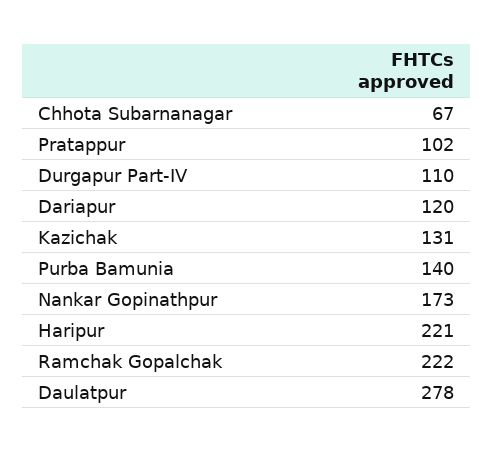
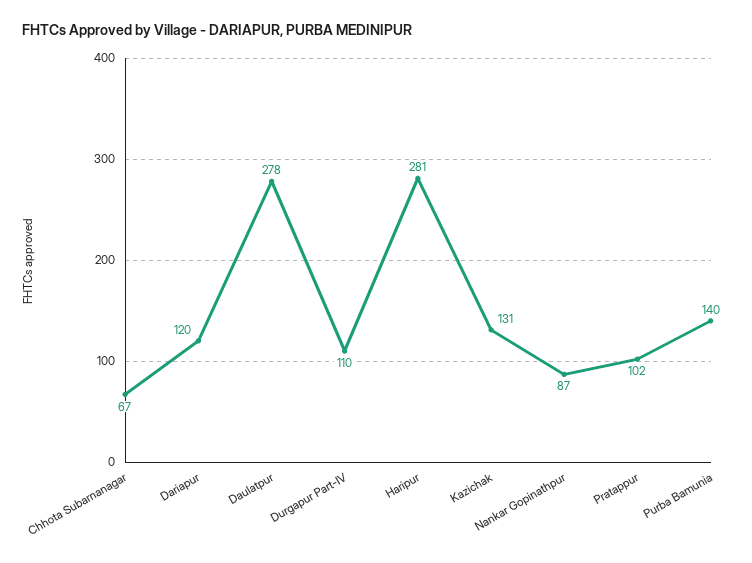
  {
    "Chhota Subarnanagar": 67,
    "Pratappur": 102,
    "Durgapur Part-IV": 110,
    "Dariapur": 120,
    "Kazichak": 131,
    "Purba Bamunia": 140,
-   "Nankar Gopinathpur": 173,
+   "Nankar Gopinathpur": 87,
-   "Haripur": 221,
+   "Haripur": 281,
-   "Ramchak Gopalchak": 222,
    "Daulatpur": 278
  }

